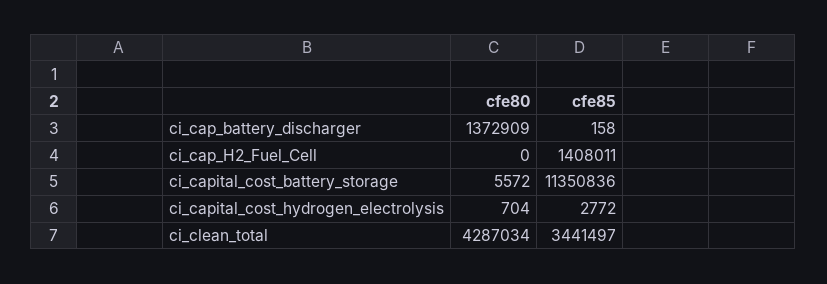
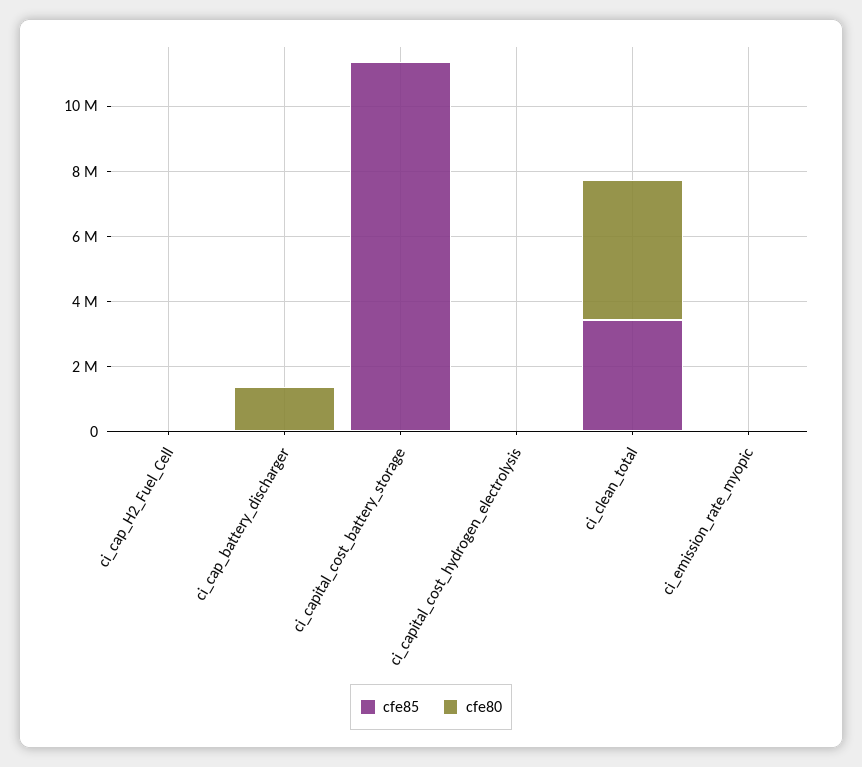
  {
    "cfe80": {
      "ci_cap_battery_discharger": 1372909,
      "ci_cap_H2_Fuel_Cell": 0,
      "ci_capital_cost_battery_storage": 5572,
      "ci_capital_cost_hydrogen_electrolysis": 704,
-     "ci_clean_total": 4287034
+     "ci_clean_total": 4287034,
+     "ci_emission_rate_myopic": 0
    },
    "cfe85": {
      "ci_cap_battery_discharger": 158,
-     "ci_cap_H2_Fuel_Cell": 1408011,
+     "ci_cap_H2_Fuel_Cell": 0,
      "ci_capital_cost_battery_storage": 11350836,
      "ci_capital_cost_hydrogen_electrolysis": 2772,
-     "ci_clean_total": 3441497
+     "ci_clean_total": 3441497,
+     "ci_emission_rate_myopic": 0
    }
  }

